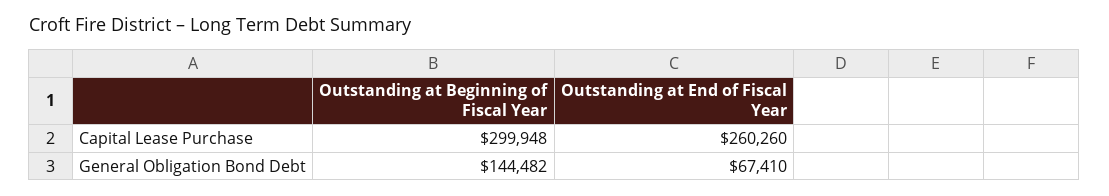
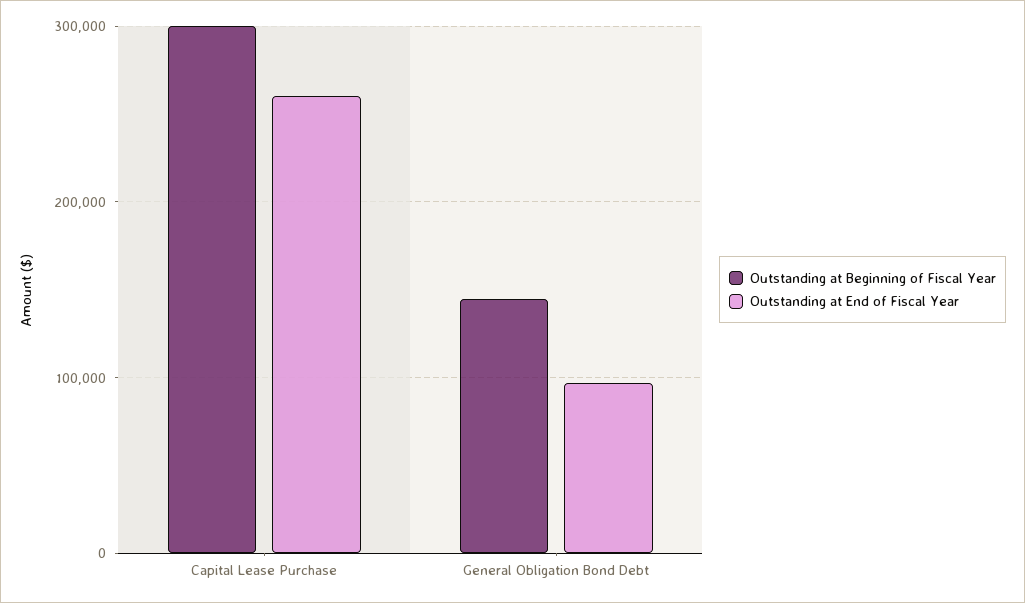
  {
    "Outstanding at Beginning of Fiscal Year": {
      "Capital Lease Purchase": 299948,
      "General Obligation Bond Debt": 144482
    },
    "Outstanding at End of Fiscal Year": {
      "Capital Lease Purchase": 260260,
-     "General Obligation Bond Debt": 67410
+     "General Obligation Bond Debt": 100000
    }
  }

